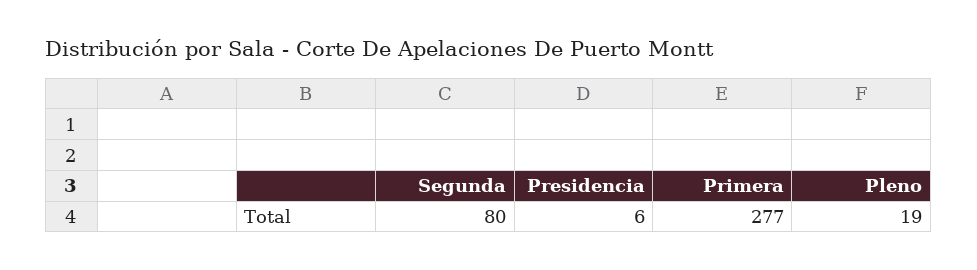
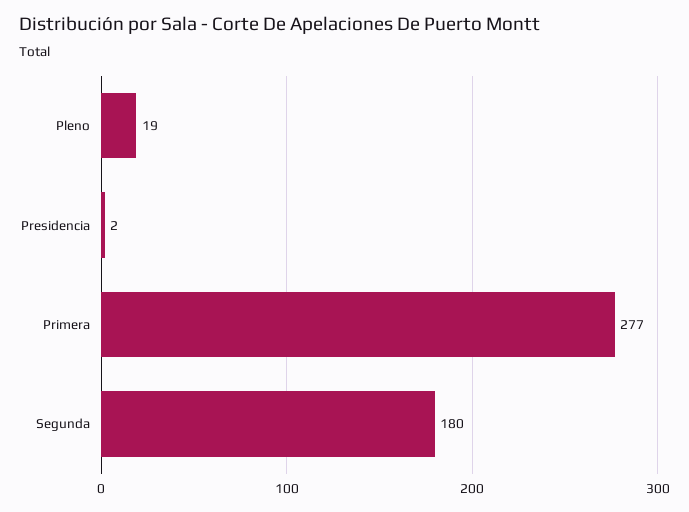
  {
-   "Segunda": 80,
+   "Segunda": 180,
-   "Presidencia": 6,
+   "Presidencia": 2,
    "Primera": 277,
    "Pleno": 19
  }

